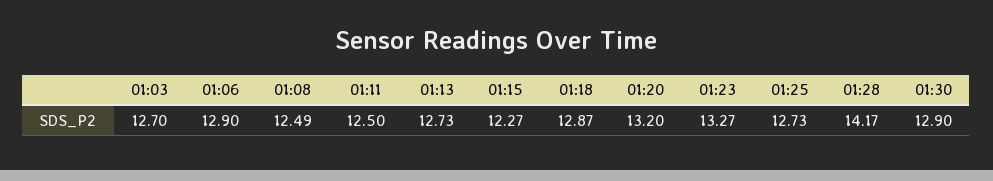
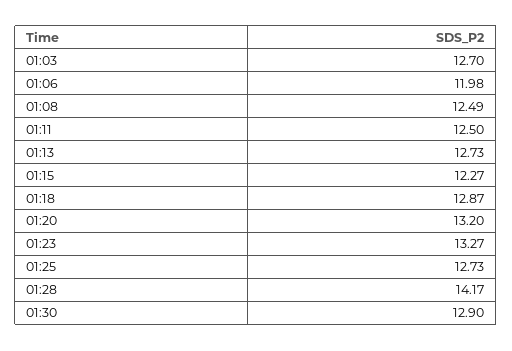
  {
    "01:03": 12.7,
-   "01:06": 12.9,
+   "01:06": 11.98,
    "01:08": 12.49,
    "01:11": 12.5,
    "01:13": 12.73,
    "01:15": 12.27,
    "01:18": 12.87,
    "01:20": 13.2,
    "01:23": 13.27,
    "01:25": 12.73,
    "01:28": 14.17,
    "01:30": 12.9
  }

